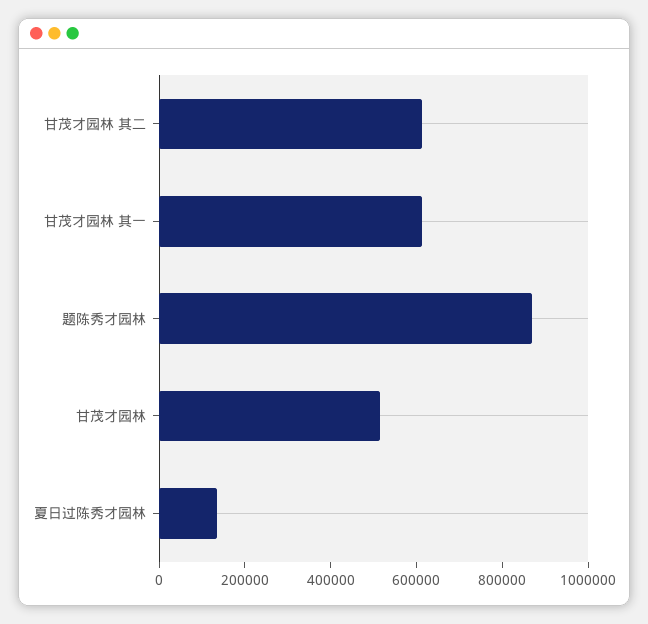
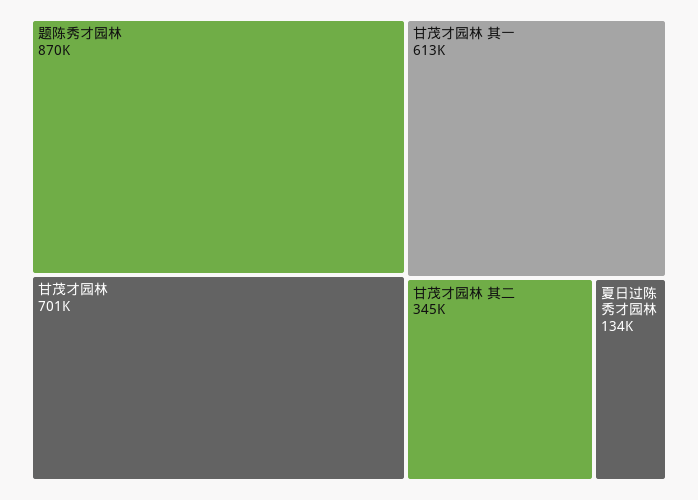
  {
-   "甘茂才园林 其二": 600000,
+   "甘茂才园林 其二": 345000,
    "甘茂才园林 其一": 613000,
    "题陈秀才园林": 870000,
-   "甘茂才园林": 500000,
+   "甘茂才园林": 701000,
    "夏日过陈秀才园林": 134000
  }

